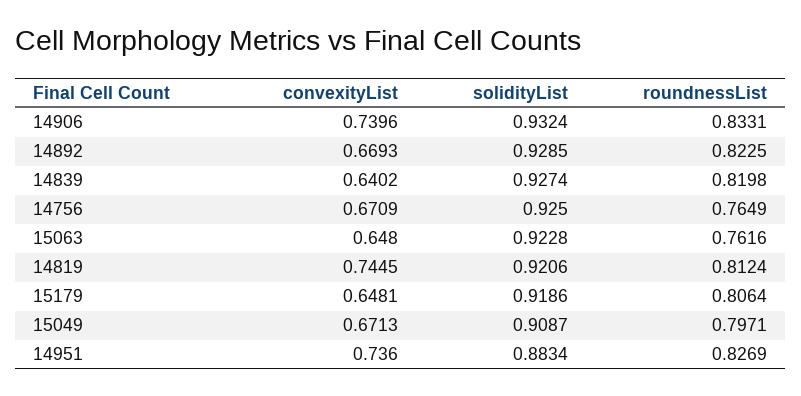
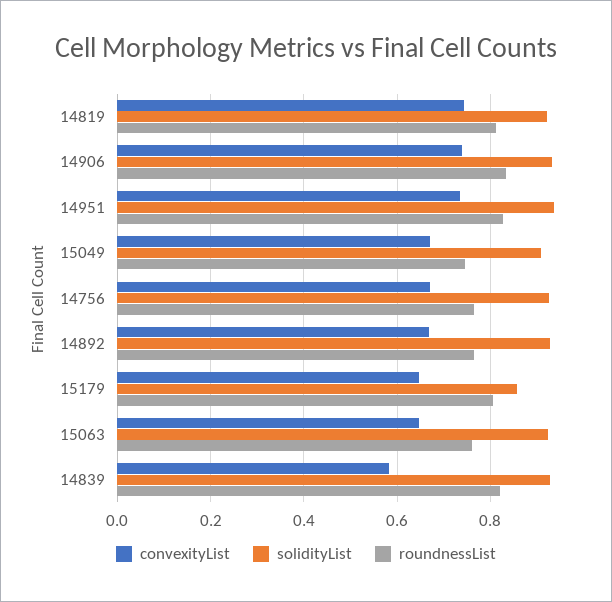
  {
    "convexityList": {
      "14906": 0.7396,
      "14892": 0.6693,
-     "14839": 0.6402,
+     "14839": 0.58,
      "14756": 0.6709,
      "15063": 0.648,
      "14819": 0.7445,
      "15179": 0.6481,
      "15049": 0.6713,
      "14951": 0.736
    },
    "solidityList": {
      "14906": 0.9324,
      "14892": 0.9285,
      "14839": 0.9274,
      "14756": 0.925,
      "15063": 0.9228,
      "14819": 0.9206,
-     "15179": 0.9186,
+     "15179": 0.86,
      "15049": 0.9087,
-     "14951": 0.8834
+     "14951": 0.94
    },
    "roundnessList": {
      "14906": 0.8331,
-     "14892": 0.8225,
+     "14892": 0.76,
      "14839": 0.8198,
      "14756": 0.7649,
      "15063": 0.7616,
      "14819": 0.8124,
      "15179": 0.8064,
-     "15049": 0.7971,
+     "15049": 0.74,
      "14951": 0.8269
    }
  }

